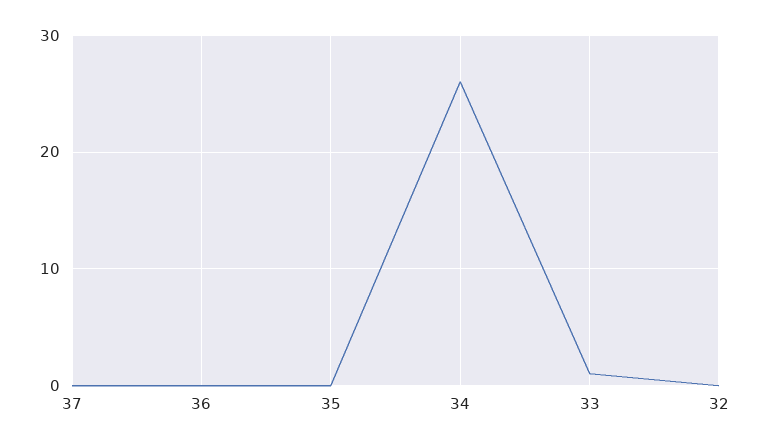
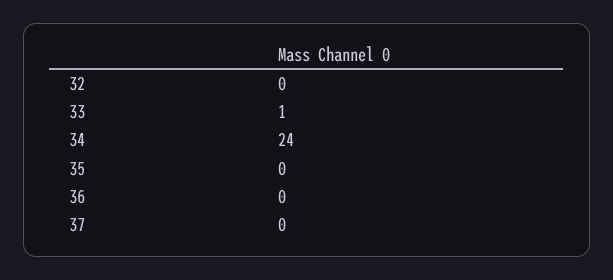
  {
    "37": 0,
    "36": 0,
    "35": 0,
-   "34": 26,
+   "34": 24,
    "33": 1,
    "32": 0
  }

